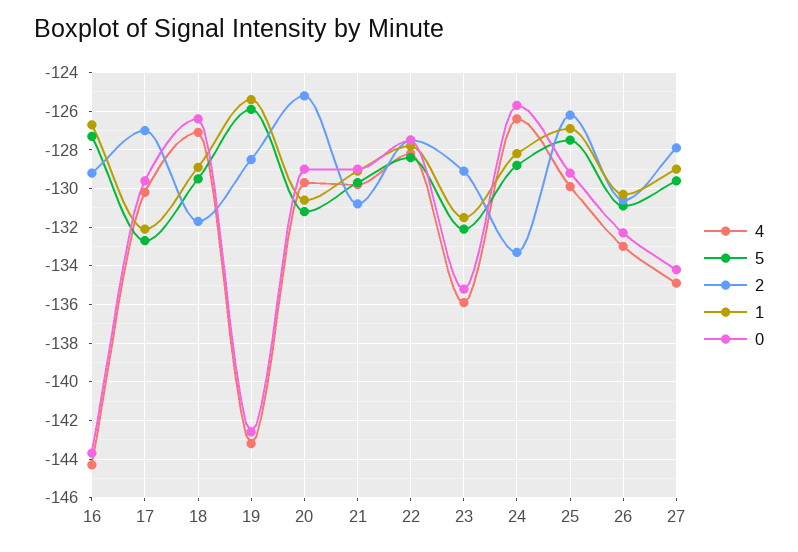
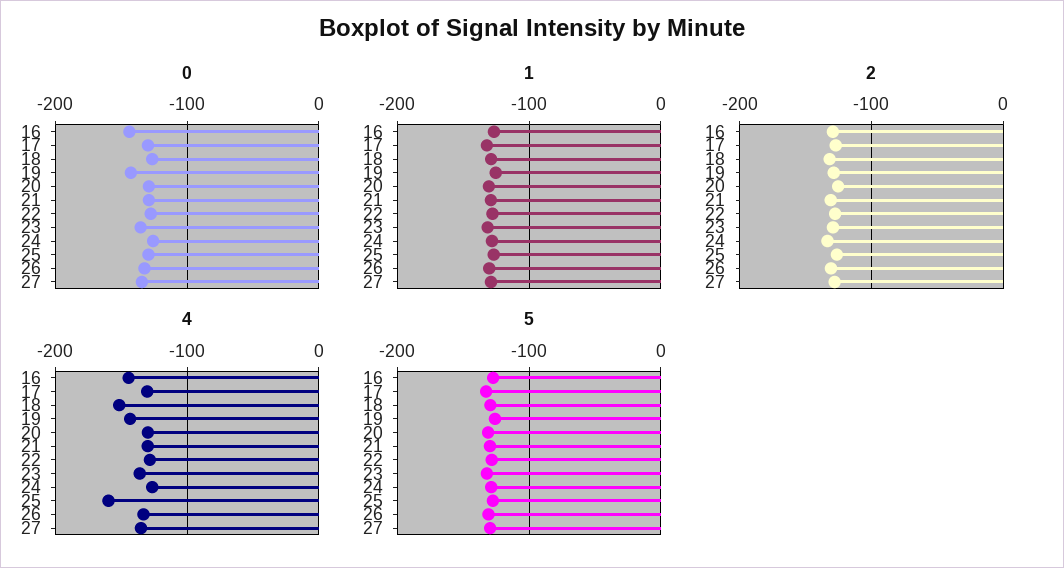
  {
    "4": {
      "16": -144.5,
      "17": -130,
-     "18": -127,
+     "18": -150,
      "19": -143,
      "20": -129.5,
      "21": -130,
      "22": -128,
      "23": -136,
      "24": -126.5,
-     "25": -130,
+     "25": -160,
      "26": -133,
      "27": -135
    },
    "5": {
      "16": -127.5,
      "17": -132.5,
      "18": -129.5,
      "19": -126,
      "20": -131,
      "21": -129.5,
      "22": -128.5,
      "23": -132,
      "24": -129,
      "25": -127.5,
      "26": -131,
      "27": -129.5
    },
    "2": {
      "16": -129,
      "17": -127,
      "18": -131.5,
      "19": -128.5,
      "20": -125,
      "21": -131,
      "22": -127.5,
      "23": -129,
      "24": -133.5,
      "25": -126,
      "26": -130.5,
      "27": -128
    },
    "1": {
      "16": -126.5,
      "17": -132,
      "18": -129,
      "19": -125.5,
      "20": -130.5,
      "21": -129,
      "22": -128,
      "23": -131.5,
      "24": -128,
      "25": -127,
      "26": -130.5,
      "27": -129
    },
    "0": {
      "16": -143.5,
      "17": -129.5,
      "18": -126.5,
      "19": -142.5,
      "20": -129,
      "21": -129,
      "22": -127.5,
      "23": -135,
      "24": -125.5,
      "25": -129,
      "26": -132.5,
      "27": -134
    }
  }

